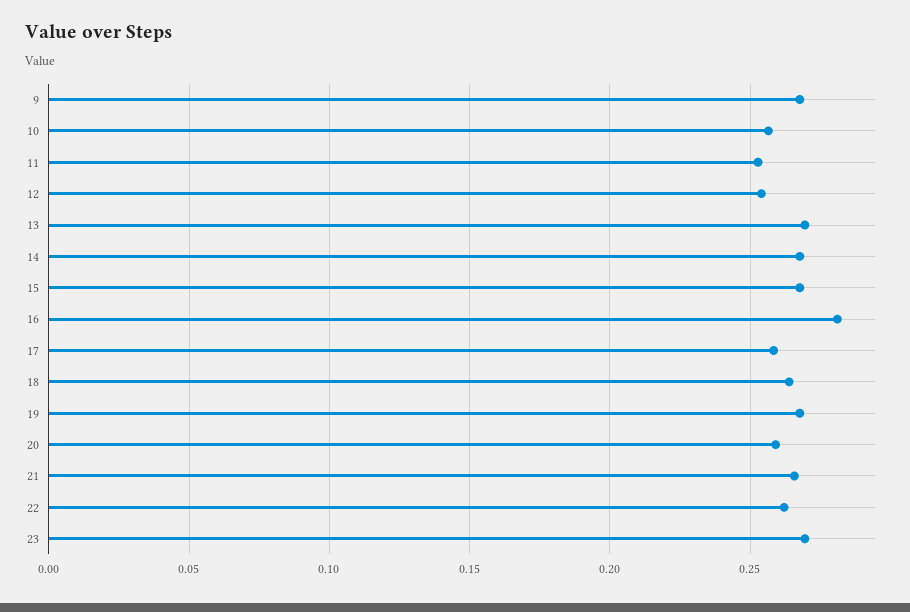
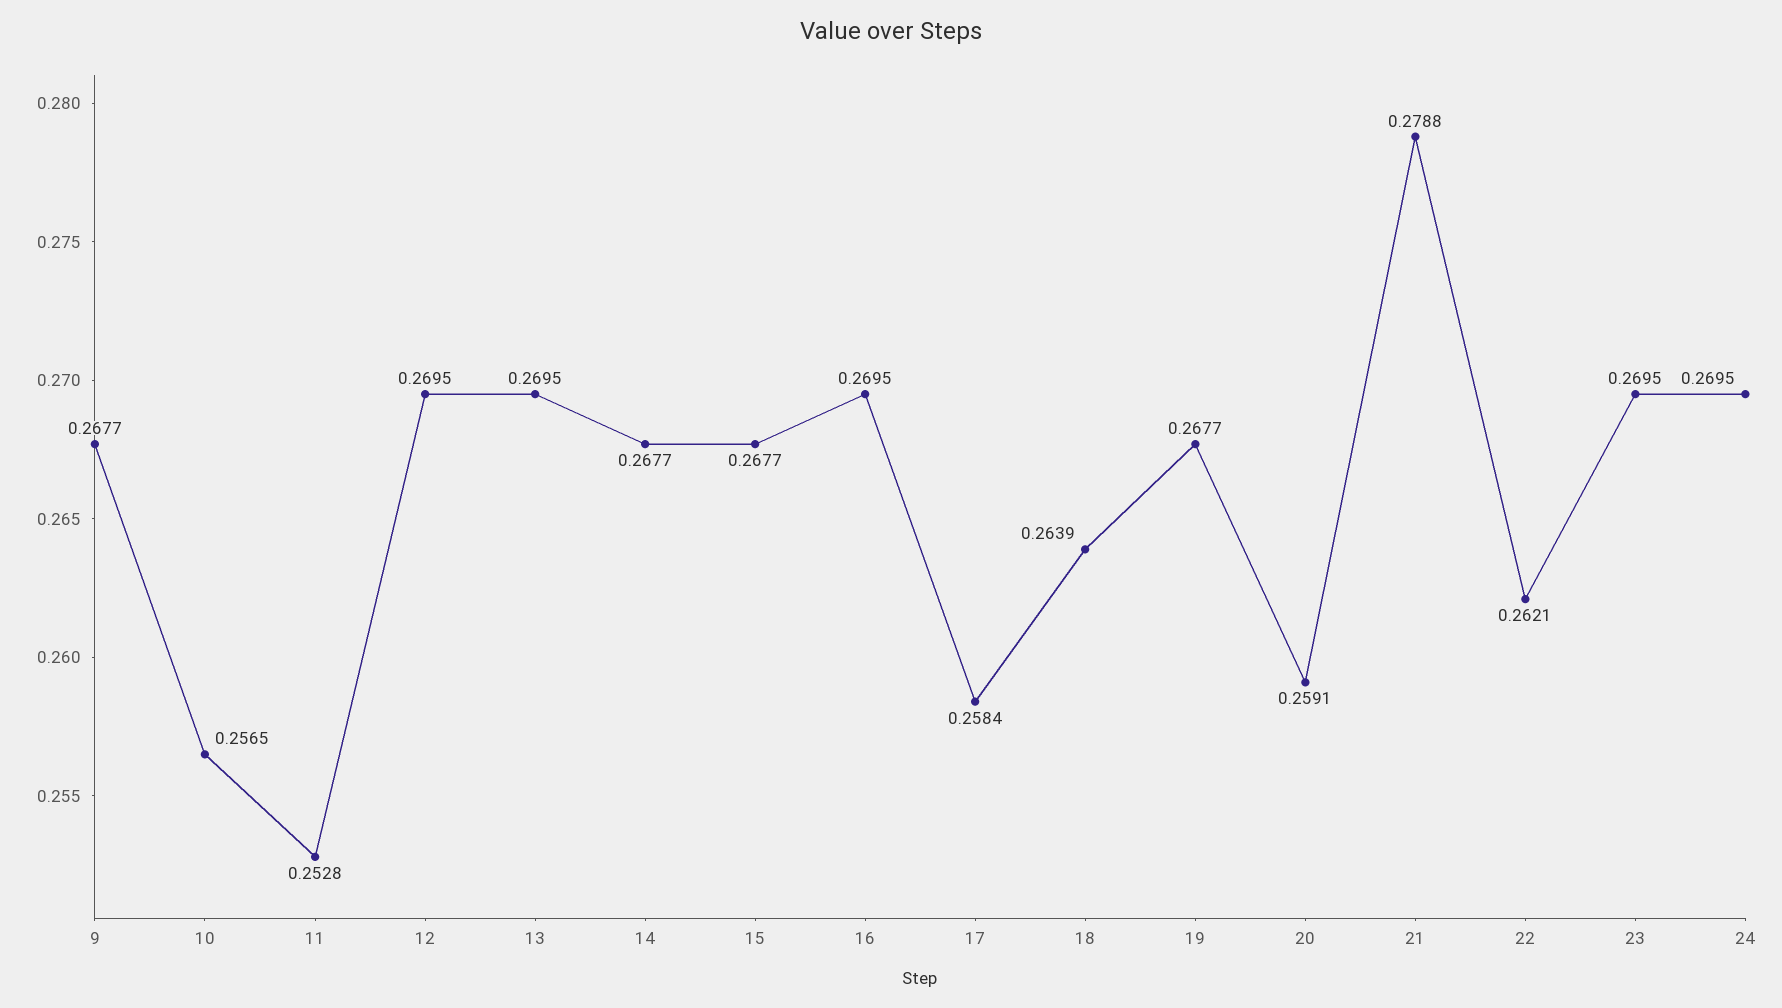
  {
    "9": 0.2677,
    "10": 0.2565,
    "11": 0.2528,
-   "12": 0.255,
+   "12": 0.2695,
    "13": 0.2695,
    "14": 0.2677,
    "15": 0.2677,
-   "16": 0.28,
+   "16": 0.2695,
    "17": 0.2584,
    "18": 0.2639,
    "19": 0.2677,
    "20": 0.2591,
-   "21": 0.265,
+   "21": 0.2788,
    "22": 0.2621,
-   "23": 0.2695
+   "23": 0.2695,
+   "24": 0.2695
  }

